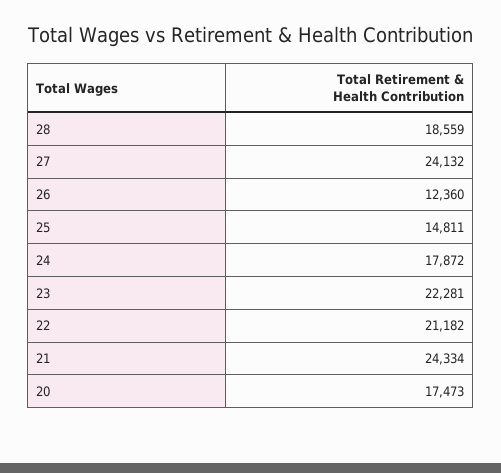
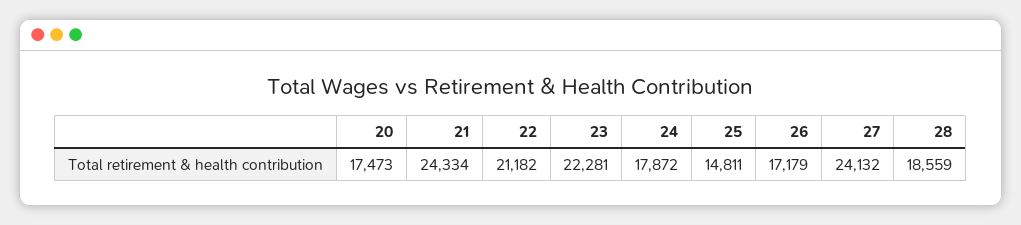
  {
    "28": 18559,
    "27": 24132,
-   "26": 12360,
+   "26": 17179,
    "25": 14811,
    "24": 17872,
    "23": 22281,
    "22": 21182,
    "21": 24334,
    "20": 17473
  }

